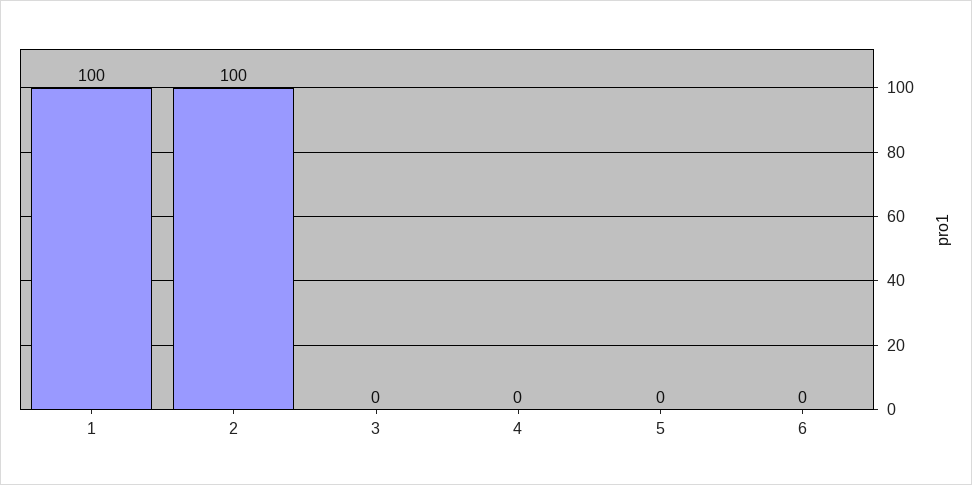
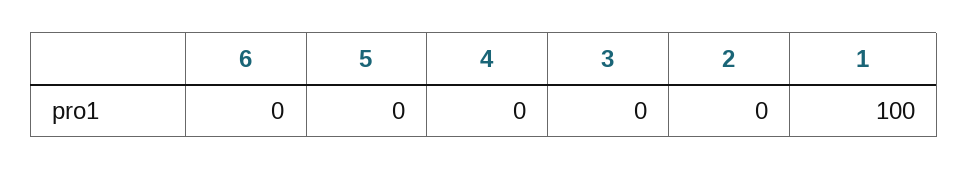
  {
    "1": 100,
-   "2": 100,
+   "2": 0,
    "3": 0,
    "4": 0,
    "5": 0,
    "6": 0
  }

